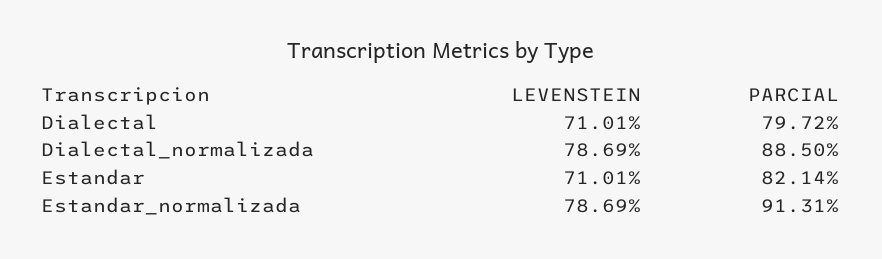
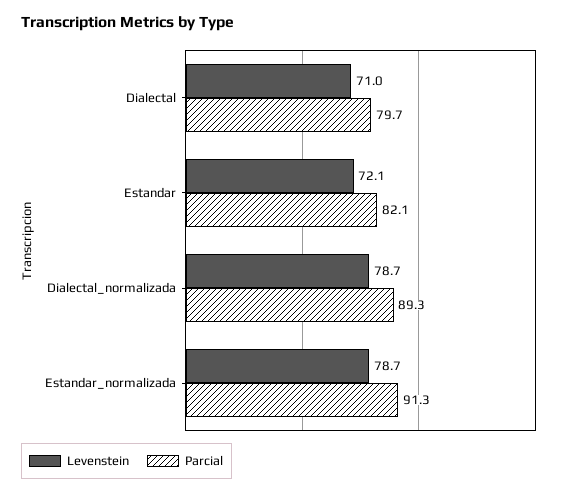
  {
    "LEVENSTEIN": {
      "Dialectal": 71.01,
      "Dialectal_normalizada": 78.69,
-     "Estandar": 71.01,
+     "Estandar": 72.1,
      "Estandar_normalizada": 78.69
    },
    "PARCIAL": {
      "Dialectal": 79.72,
-     "Dialectal_normalizada": 88.5,
+     "Dialectal_normalizada": 89.3,
      "Estandar": 82.14,
      "Estandar_normalizada": 91.31
    }
  }

